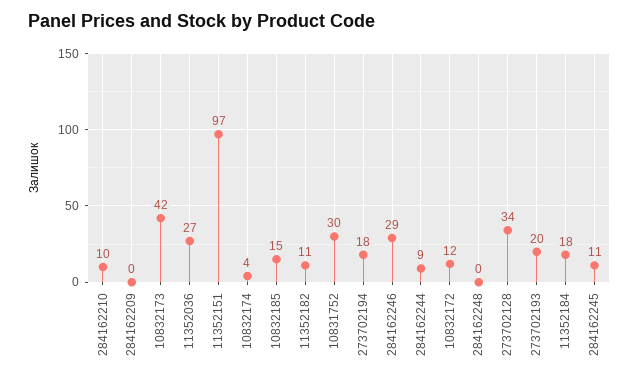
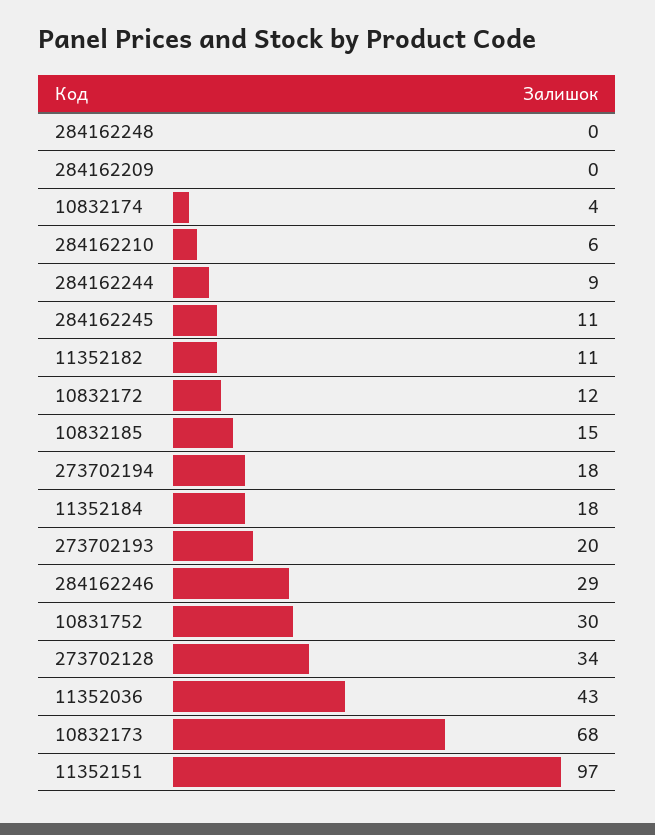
  {
-   "284162210": 10,
+   "284162210": 6,
    "284162209": 0,
-   "10832173": 42,
+   "10832173": 68,
-   "11352036": 27,
+   "11352036": 43,
    "11352151": 97,
    "10832174": 4,
    "10832185": 15,
    "11352182": 11,
    "10831752": 30,
    "273702194": 18,
    "284162246": 29,
    "284162244": 9,
    "10832172": 12,
    "284162248": 0,
    "273702128": 34,
    "273702193": 20,
    "11352184": 18,
    "284162245": 11
  }

